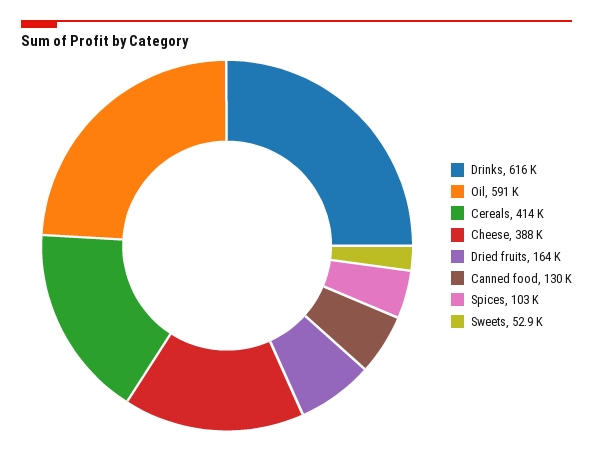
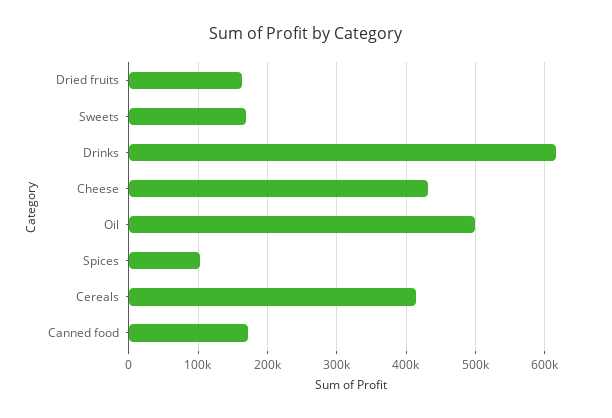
  {
    "Drinks": 616000,
-   "Oil": 591000,
+   "Oil": 500000,
    "Cereals": 414000,
-   "Cheese": 388000,
+   "Cheese": 430000,
    "Dried fruits": 164000,
-   "Canned food": 130000,
+   "Canned food": 170000,
    "Spices": 103000,
-   "Sweets": 52900
+   "Sweets": 170000
  }

